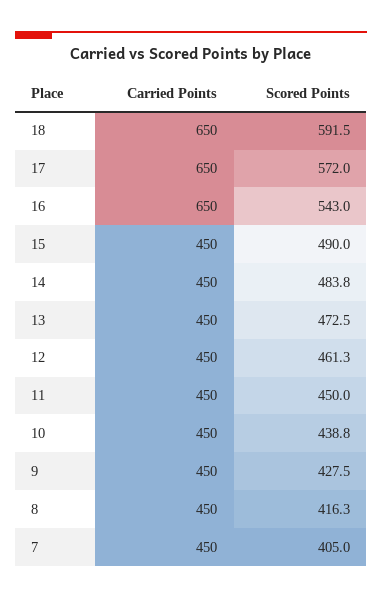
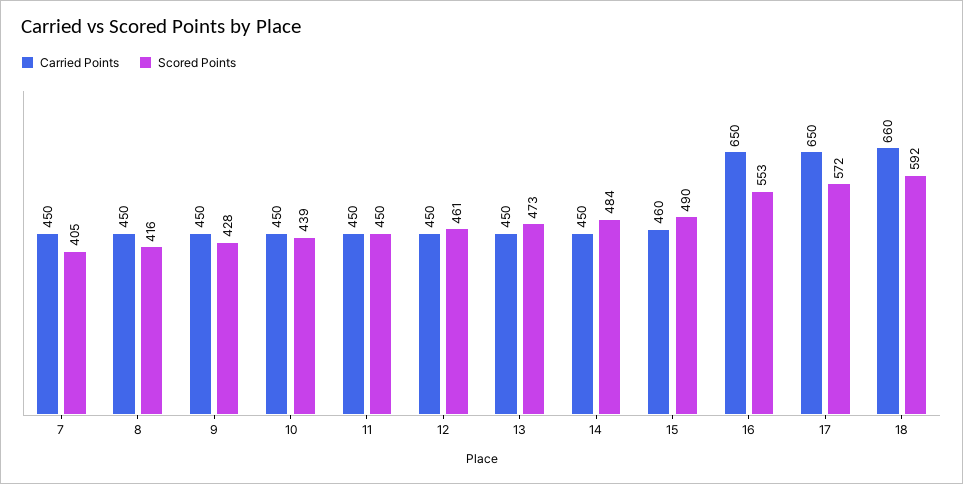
  {
    "Carried Points": {
-     "18": 650,
+     "18": 660,
      "17": 650,
      "16": 650,
-     "15": 450,
+     "15": 460,
      "14": 450,
      "13": 450,
      "12": 450,
      "11": 450,
      "10": 450,
      "9": 450,
      "8": 450,
      "7": 450
    },
    "Scored Points": {
      "18": 591.5,
      "17": 572,
-     "16": 543,
+     "16": 553,
      "15": 490,
      "14": 483.8,
      "13": 472.5,
      "12": 461.3,
      "11": 450,
      "10": 438.8,
      "9": 427.5,
      "8": 416.3,
      "7": 405
    }
  }

